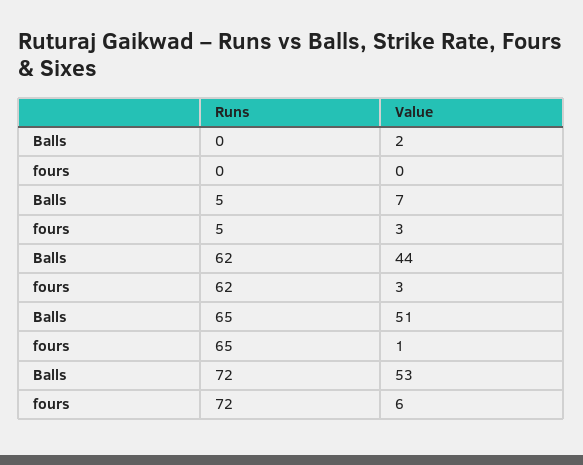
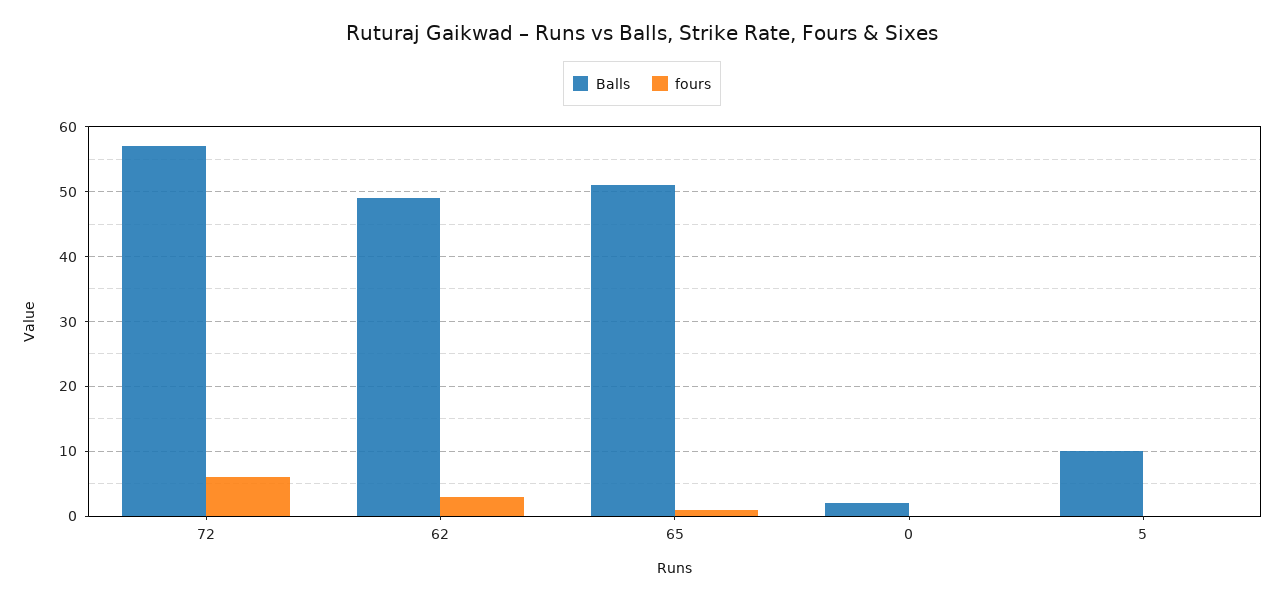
  {
    "Balls": {
      "0": 2,
-     "5": 7,
+     "5": 10,
-     "62": 44,
+     "62": 49,
      "65": 51,
-     "72": 53
+     "72": 57
    },
    "fours": {
      "0": 0,
-     "5": 3,
+     "5": 0,
      "62": 3,
      "65": 1,
      "72": 6
    }
  }

